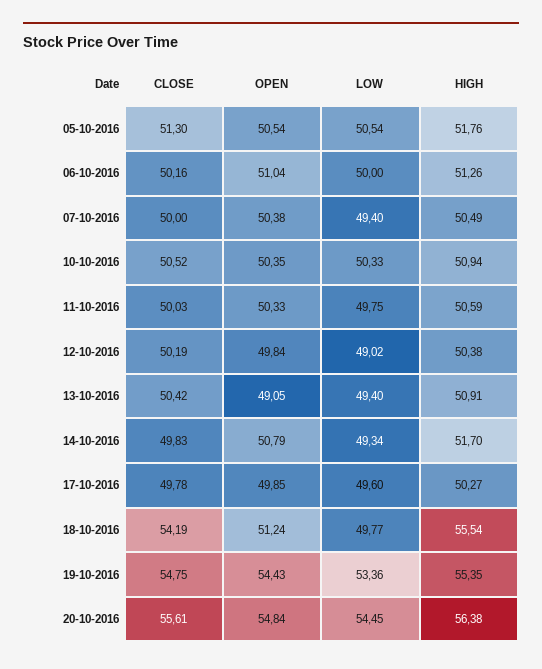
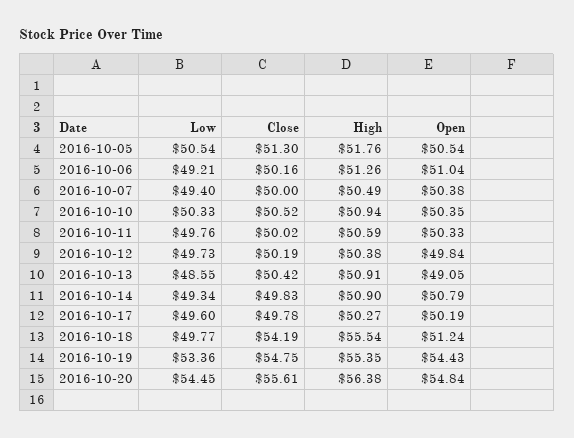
  {
    "CLOSE": {
      "05-10-2016": 51.3,
      "06-10-2016": 50.16,
      "07-10-2016": 50,
      "10-10-2016": 50.52,
-     "11-10-2016": 50.03,
+     "11-10-2016": 50.02,
      "12-10-2016": 50.19,
      "13-10-2016": 50.42,
      "14-10-2016": 49.83,
      "17-10-2016": 49.78,
      "18-10-2016": 54.19,
      "19-10-2016": 54.75,
      "20-10-2016": 55.61
    },
    "OPEN": {
      "05-10-2016": 50.54,
      "06-10-2016": 51.04,
      "07-10-2016": 50.38,
      "10-10-2016": 50.35,
      "11-10-2016": 50.33,
      "12-10-2016": 49.84,
      "13-10-2016": 49.05,
      "14-10-2016": 50.79,
-     "17-10-2016": 49.85,
+     "17-10-2016": 50.19,
      "18-10-2016": 51.24,
      "19-10-2016": 54.43,
      "20-10-2016": 54.84
    },
    "LOW": {
      "05-10-2016": 50.54,
-     "06-10-2016": 50,
+     "06-10-2016": 49.21,
      "07-10-2016": 49.4,
      "10-10-2016": 50.33,
-     "11-10-2016": 49.75,
+     "11-10-2016": 49.76,
-     "12-10-2016": 49.02,
+     "12-10-2016": 49.73,
-     "13-10-2016": 49.4,
+     "13-10-2016": 48.55,
      "14-10-2016": 49.34,
      "17-10-2016": 49.6,
      "18-10-2016": 49.77,
      "19-10-2016": 53.36,
      "20-10-2016": 54.45
    },
    "HIGH": {
      "05-10-2016": 51.76,
      "06-10-2016": 51.26,
      "07-10-2016": 50.49,
      "10-10-2016": 50.94,
      "11-10-2016": 50.59,
      "12-10-2016": 50.38,
      "13-10-2016": 50.91,
-     "14-10-2016": 51.7,
+     "14-10-2016": 50.9,
      "17-10-2016": 50.27,
      "18-10-2016": 55.54,
      "19-10-2016": 55.35,
      "20-10-2016": 56.38
    }
  }

